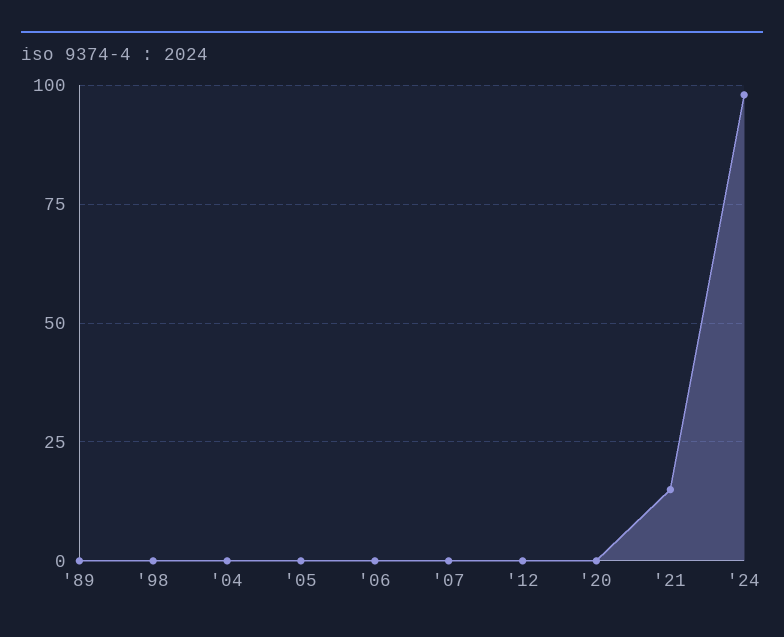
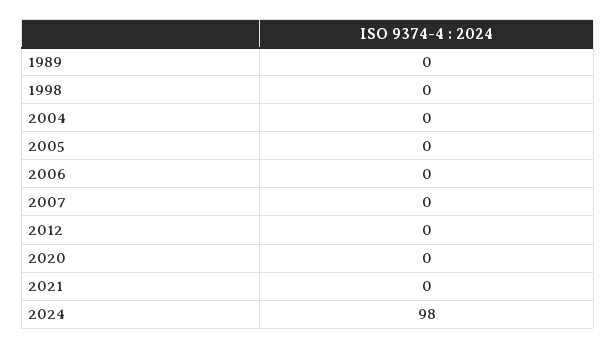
  {
    "'89": 0,
    "'98": 0,
    "'04": 0,
    "'05": 0,
    "'06": 0,
    "'07": 0,
    "'12": 0,
    "'20": 0,
-   "'21": 15,
+   "'21": 0,
    "'24": 98
  }

